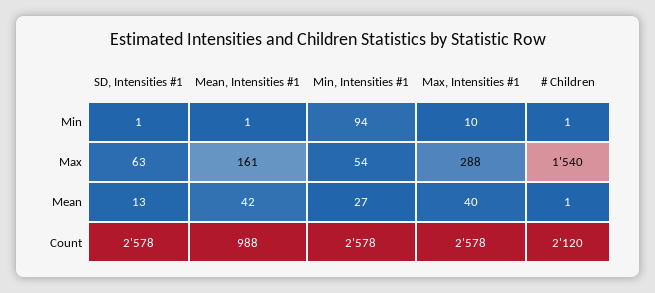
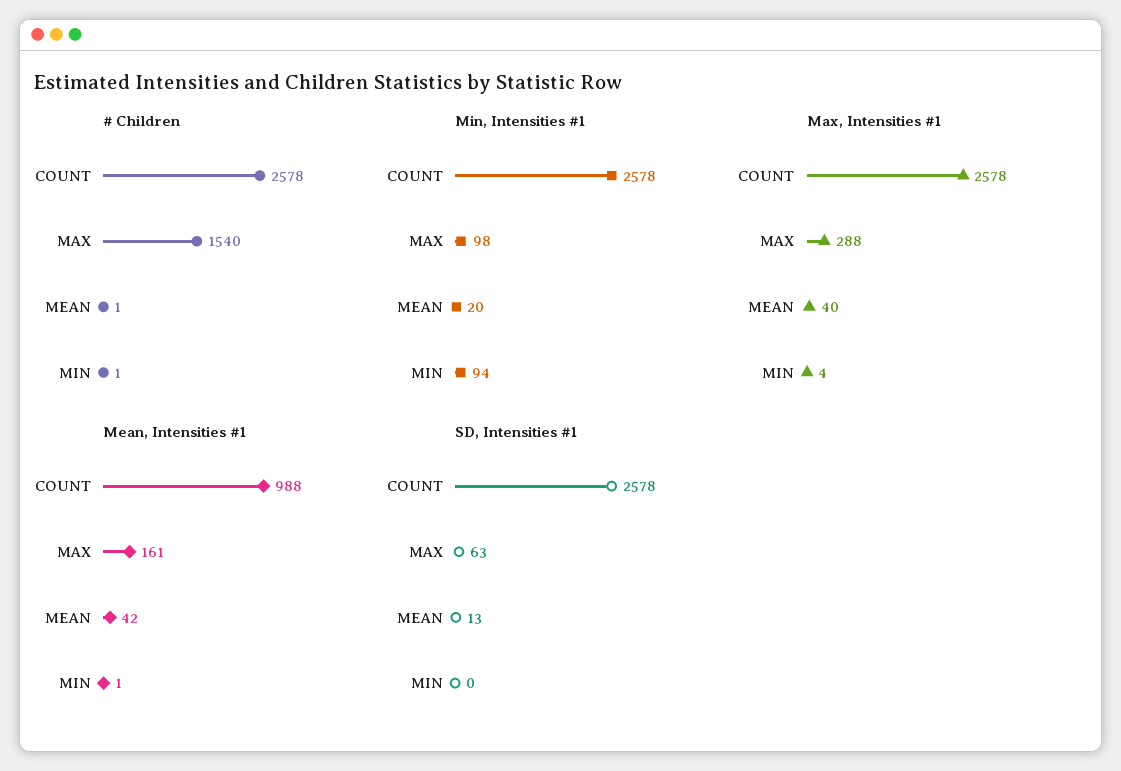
  {
    "SD, Intensities #1": {
-     "Min": 1,
+     "Min": 0,
      "Max": 63,
      "Mean": 13,
      "Count": 2578
    },
    "Mean, Intensities #1": {
      "Min": 1,
      "Max": 161,
      "Mean": 42,
      "Count": 988
    },
    "Min, Intensities #1": {
      "Min": 94,
-     "Max": 54,
+     "Max": 98,
-     "Mean": 27,
+     "Mean": 20,
      "Count": 2578
    },
    "Max, Intensities #1": {
-     "Min": 10,
+     "Min": 4,
      "Max": 288,
      "Mean": 40,
      "Count": 2578
    },
    "# Children": {
      "Min": 1,
      "Max": 1540,
      "Mean": 1,
-     "Count": 2120
+     "Count": 2578
    }
  }

